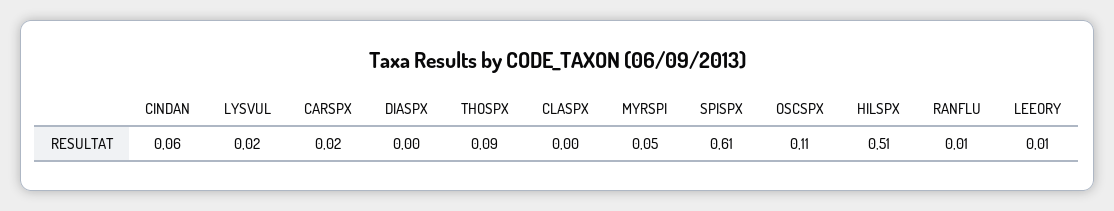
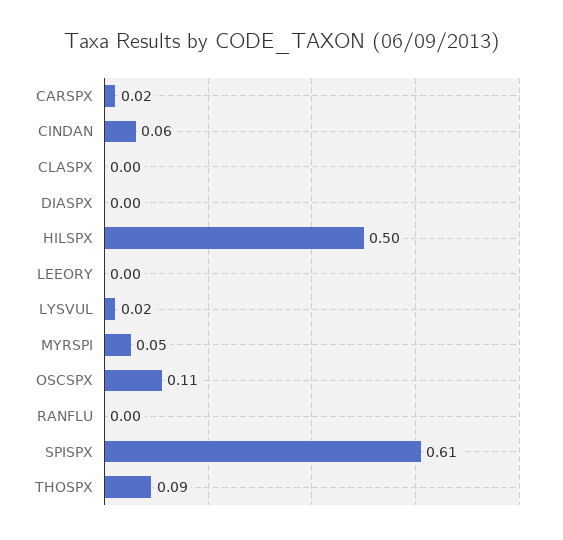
  {
    "CINDAN": 0.06,
    "LYSVUL": 0.02,
    "CARSPX": 0.02,
    "DIASPX": 0,
    "THOSPX": 0.09,
    "CLASPX": 0,
    "MYRSPI": 0.05,
    "SPISPX": 0.61,
    "OSCSPX": 0.11,
-   "HILSPX": 0.51,
+   "HILSPX": 0.5,
-   "RANFLU": 0.01,
+   "RANFLU": 0,
-   "LEEORY": 0.01
+   "LEEORY": 0
  }

